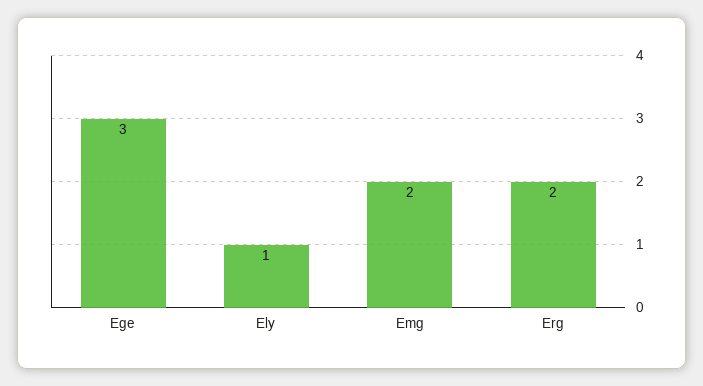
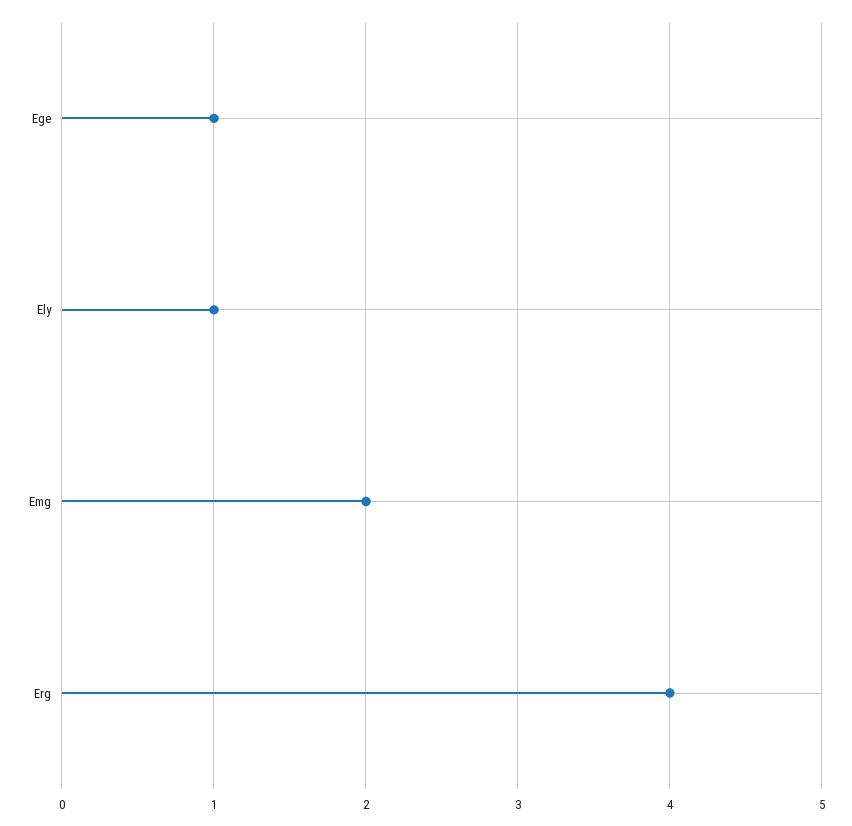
  {
-   "Ege": 3,
+   "Ege": 1,
    "Ely": 1,
    "Emg": 2,
-   "Erg": 2
+   "Erg": 4
  }

